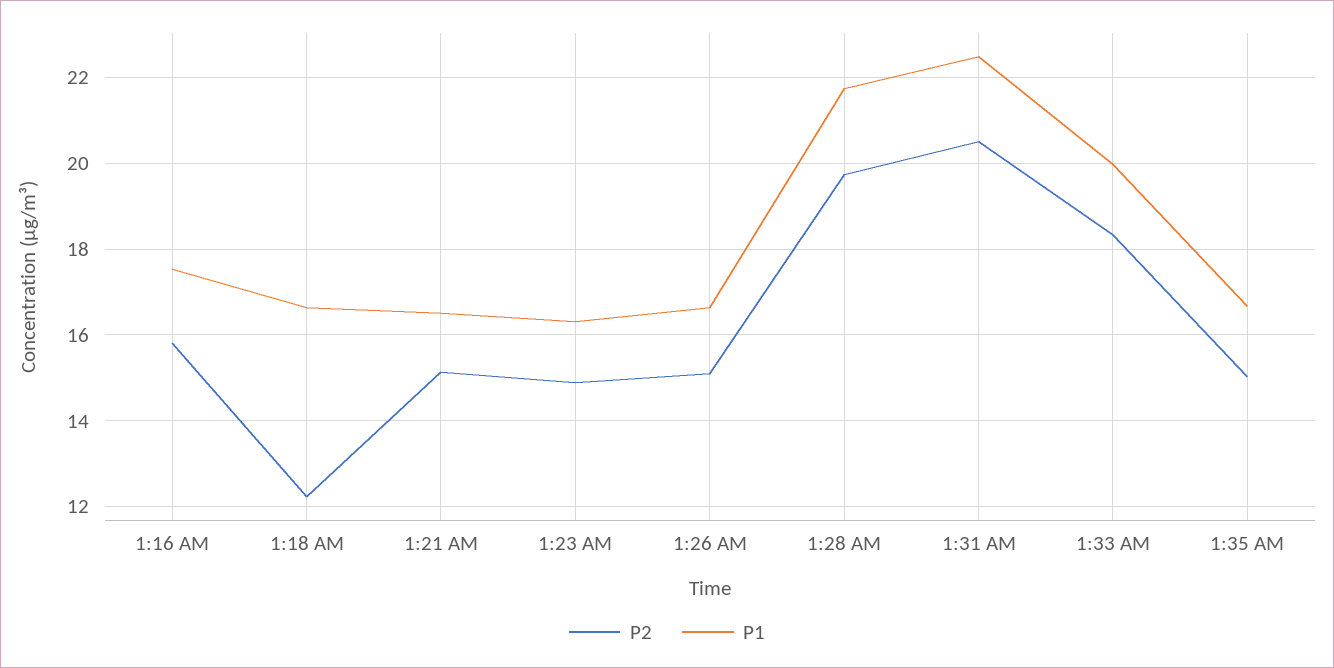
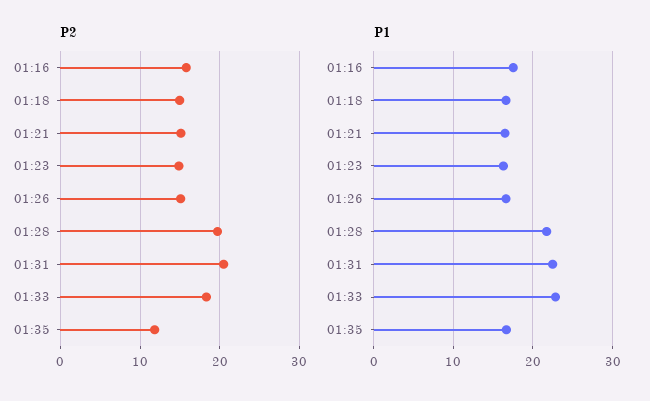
  {
    "P2": {
      "1:16 AM": 15.8,
-     "1:18 AM": 12.2,
+     "1:18 AM": 15,
      "1:21 AM": 15.2,
      "1:23 AM": 14.8,
      "1:26 AM": 15.2,
      "1:28 AM": 19.8,
      "1:31 AM": 20.6,
      "1:33 AM": 18.4,
-     "1:35 AM": 15
+     "1:35 AM": 12
    },
    "P1": {
      "1:16 AM": 17.6,
      "1:18 AM": 16.6,
      "1:21 AM": 16.6,
      "1:23 AM": 16.4,
      "1:26 AM": 16.6,
      "1:28 AM": 21.8,
      "1:31 AM": 22.4,
-     "1:33 AM": 20,
+     "1:33 AM": 23,
      "1:35 AM": 16.6
    }
  }

